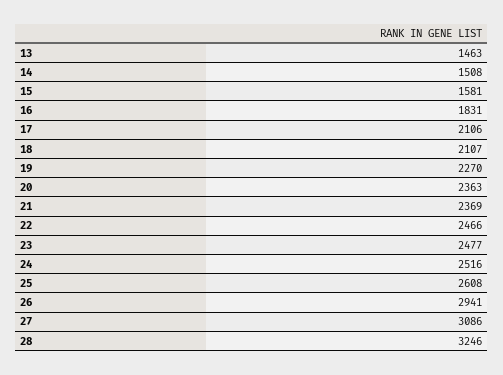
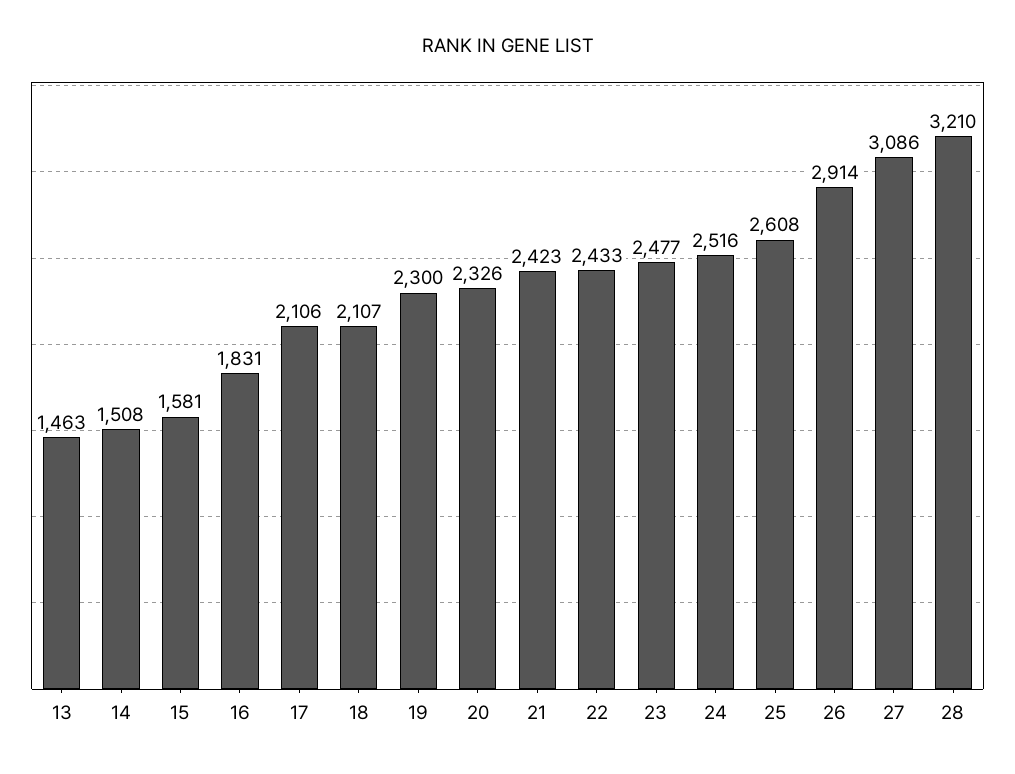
  {
    "13": 1463,
    "14": 1508,
    "15": 1581,
    "16": 1831,
    "17": 2106,
    "18": 2107,
-   "19": 2270,
+   "19": 2300,
-   "20": 2363,
+   "20": 2326,
-   "21": 2369,
+   "21": 2423,
-   "22": 2466,
+   "22": 2433,
    "23": 2477,
    "24": 2516,
    "25": 2608,
-   "26": 2941,
+   "26": 2914,
    "27": 3086,
-   "28": 3246
+   "28": 3210
  }

